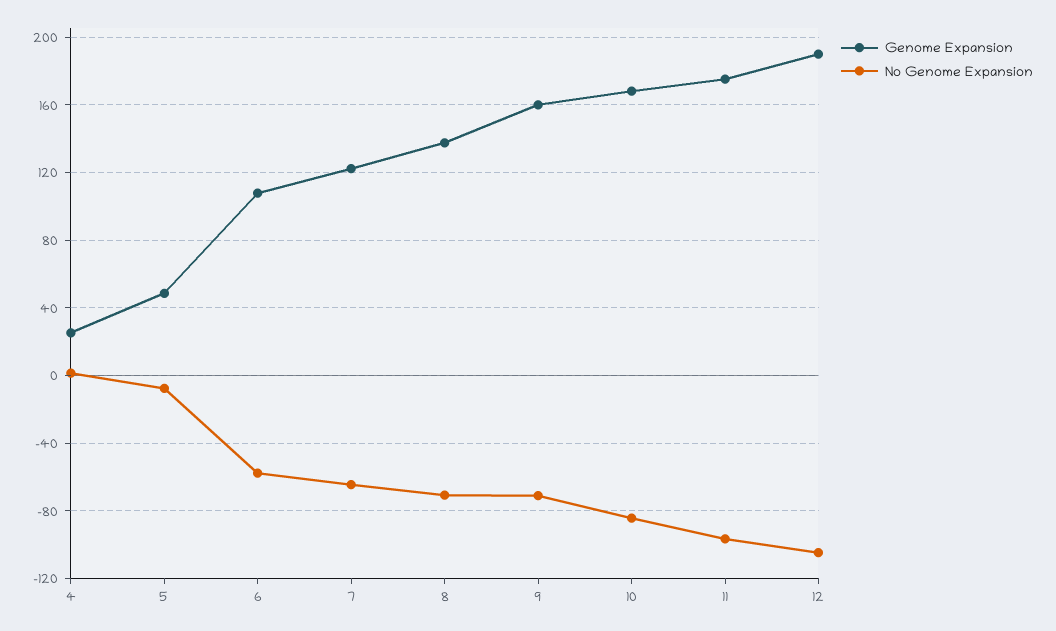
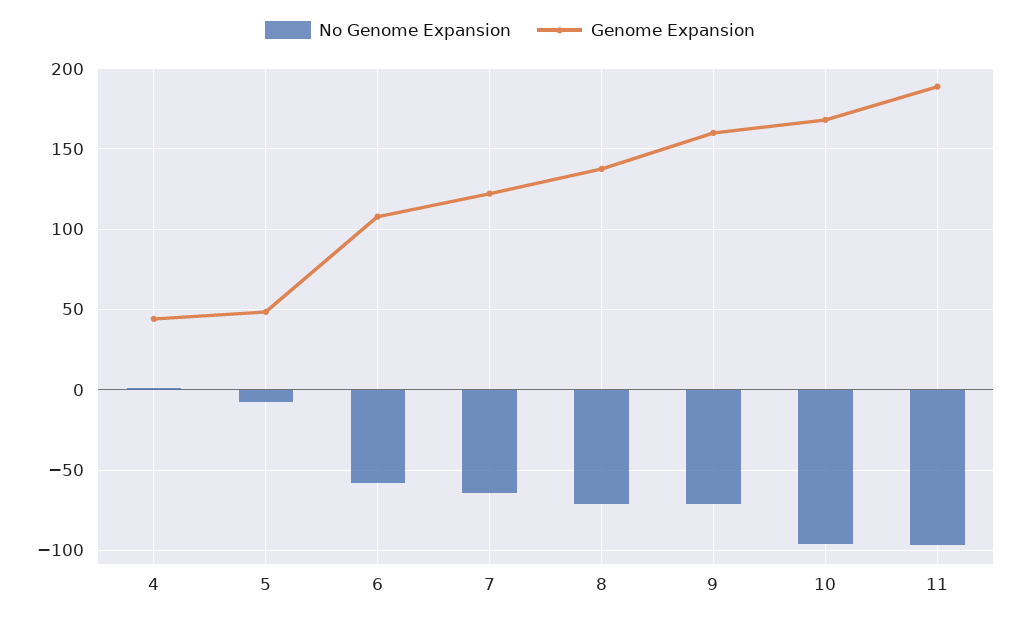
  {
    "Genome Expansion": {
-     "4": 25,
+     "4": 45,
      "5": 50,
      "6": 110,
      "7": 120,
      "8": 140,
      "9": 160,
      "10": 170,
-     "11": 175,
+     "11": 190
-     "12": 190
    },
    "No Genome Expansion": {
      "4": 0,
      "5": -10,
      "6": -60,
      "7": -65,
      "8": -70,
      "9": -70,
-     "10": -85,
+     "10": -95,
-     "11": -95,
+     "11": -95
-     "12": -105
    }
  }

